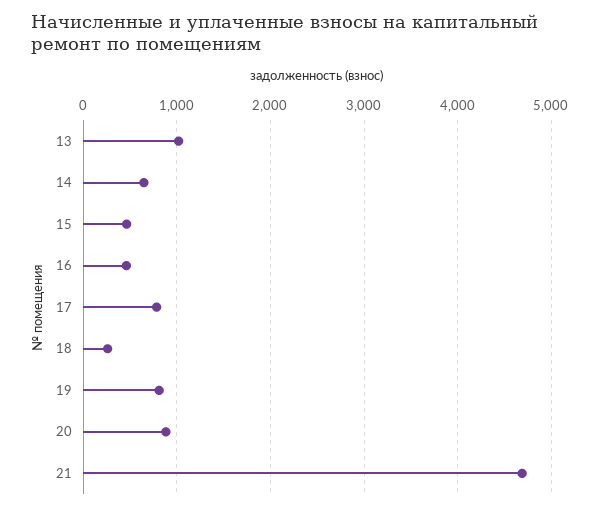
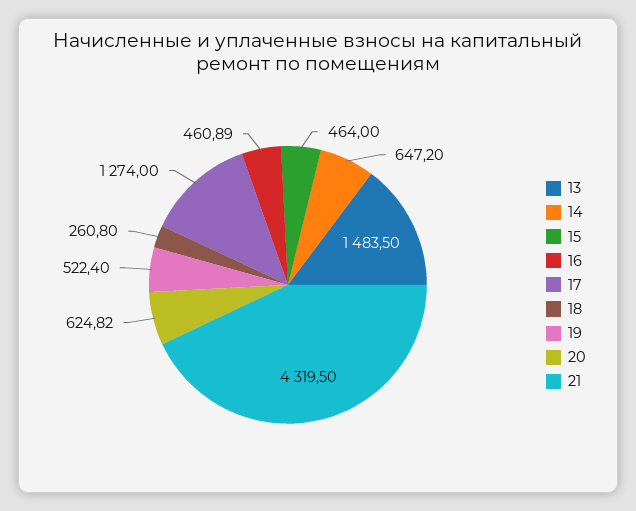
  {
-   "13": 1000,
+   "13": 1483.5,
    "14": 647.2,
    "15": 464,
    "16": 460.89,
-   "17": 800,
+   "17": 1274,
    "18": 260.8,
-   "19": 800,
+   "19": 522.4,
-   "20": 900,
+   "20": 624.82,
-   "21": 4700
+   "21": 4319.5
  }

